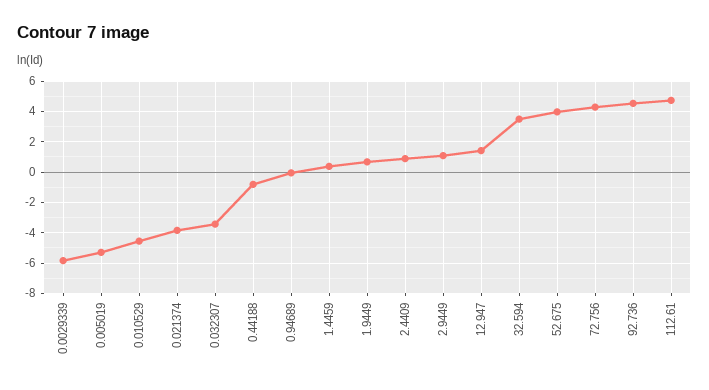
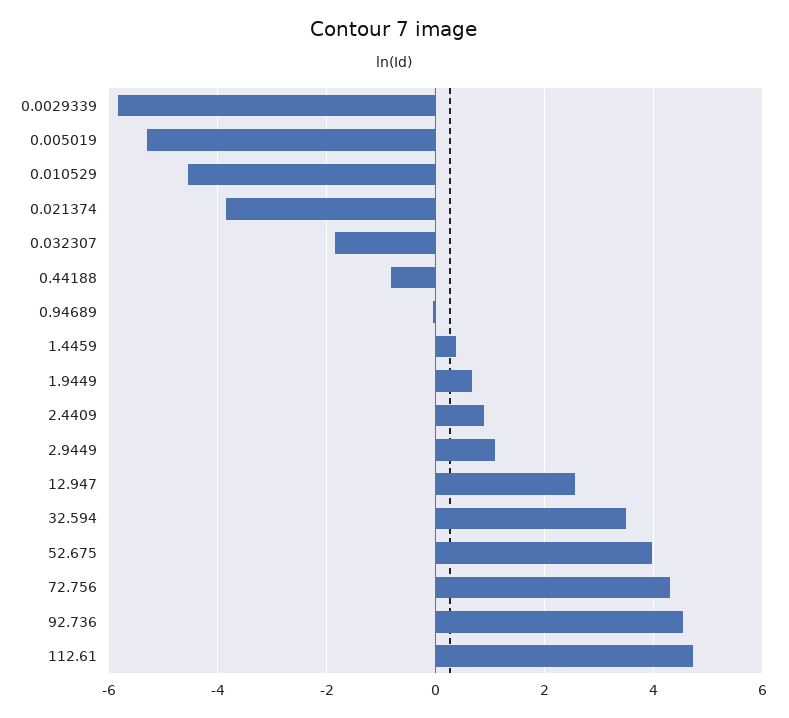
  {
    "0.0029339": -5.8,
    "0.005019": -5.2,
    "0.010529": -4.6,
    "0.021374": -3.8,
-   "0.032307": -3.5,
+   "0.032307": -1.8,
    "0.44188": -0.8,
    "0.94689": 0,
    "1.4459": 0.4,
    "1.9449": 0.6,
    "2.4409": 0.8,
    "2.9449": 1,
-   "12.947": 1.5,
+   "12.947": 2.6,
    "32.594": 3.4,
    "52.675": 4,
    "72.756": 4.2,
    "92.736": 4.6,
    "112.61": 4.8
  }

